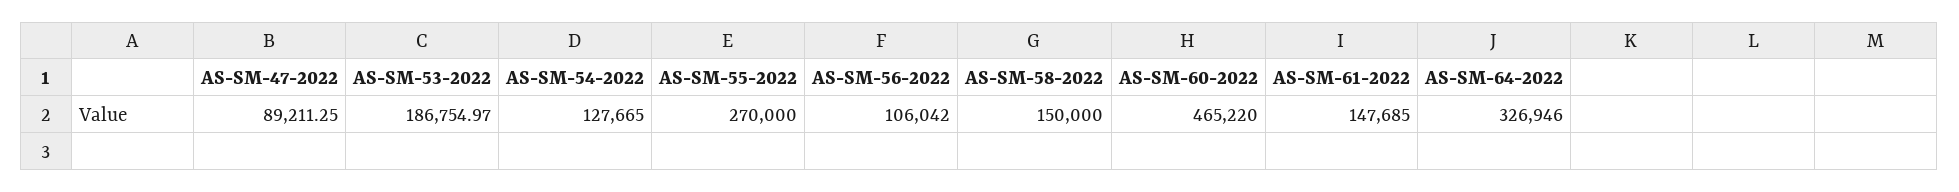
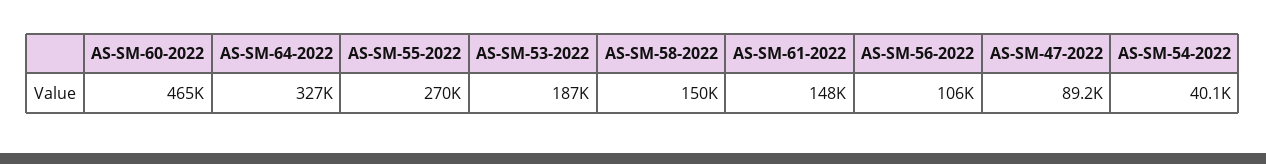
  {
    "AS-SM-47-2022": 89211.25,
    "AS-SM-53-2022": 186754.97,
-   "AS-SM-54-2022": 127665,
+   "AS-SM-54-2022": 40100,
    "AS-SM-55-2022": 270000,
    "AS-SM-56-2022": 106042,
    "AS-SM-58-2022": 150000,
    "AS-SM-60-2022": 465220,
    "AS-SM-61-2022": 147685,
    "AS-SM-64-2022": 326946
  }

